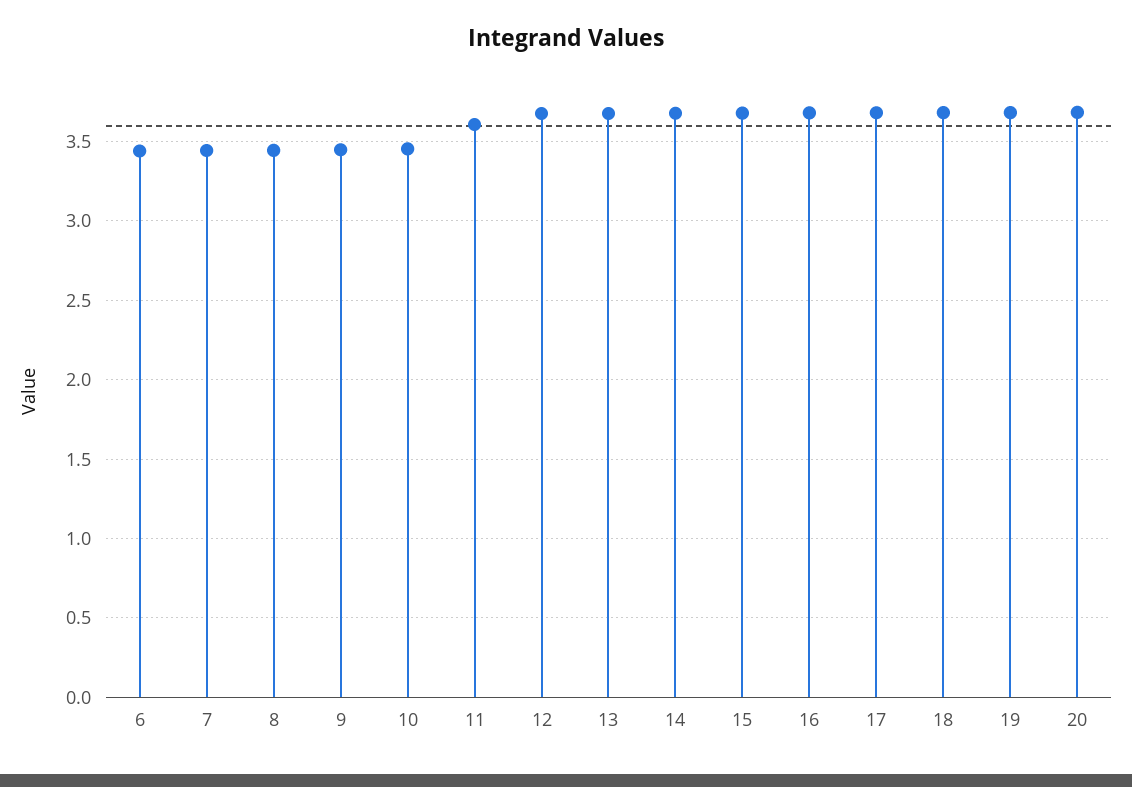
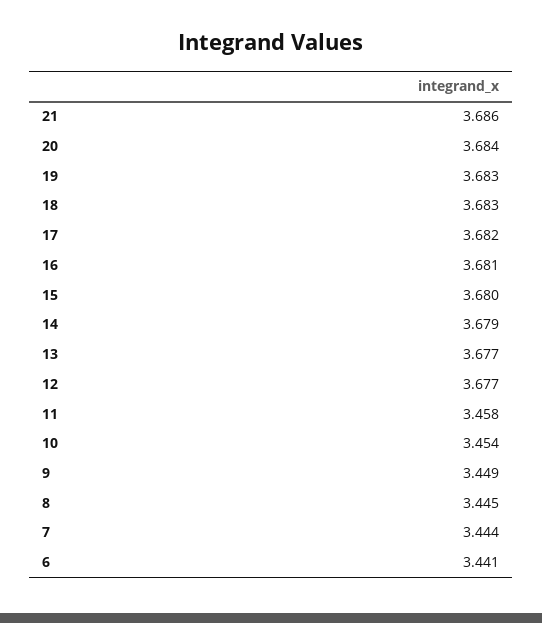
  {
    "6": 3.441,
    "7": 3.444,
    "8": 3.445,
    "9": 3.449,
    "10": 3.454,
-   "11": 3.6,
+   "11": 3.458,
    "12": 3.677,
    "13": 3.677,
    "14": 3.679,
    "15": 3.68,
    "16": 3.681,
    "17": 3.682,
    "18": 3.683,
    "19": 3.683,
-   "20": 3.684
+   "20": 3.684,
+   "21": 3.686
  }

